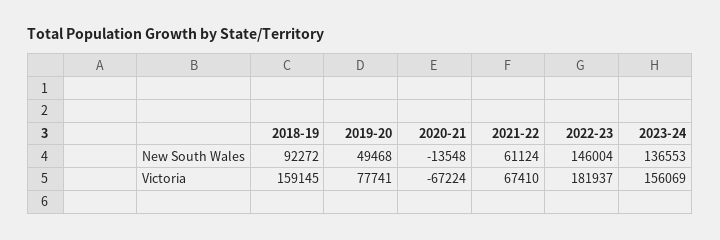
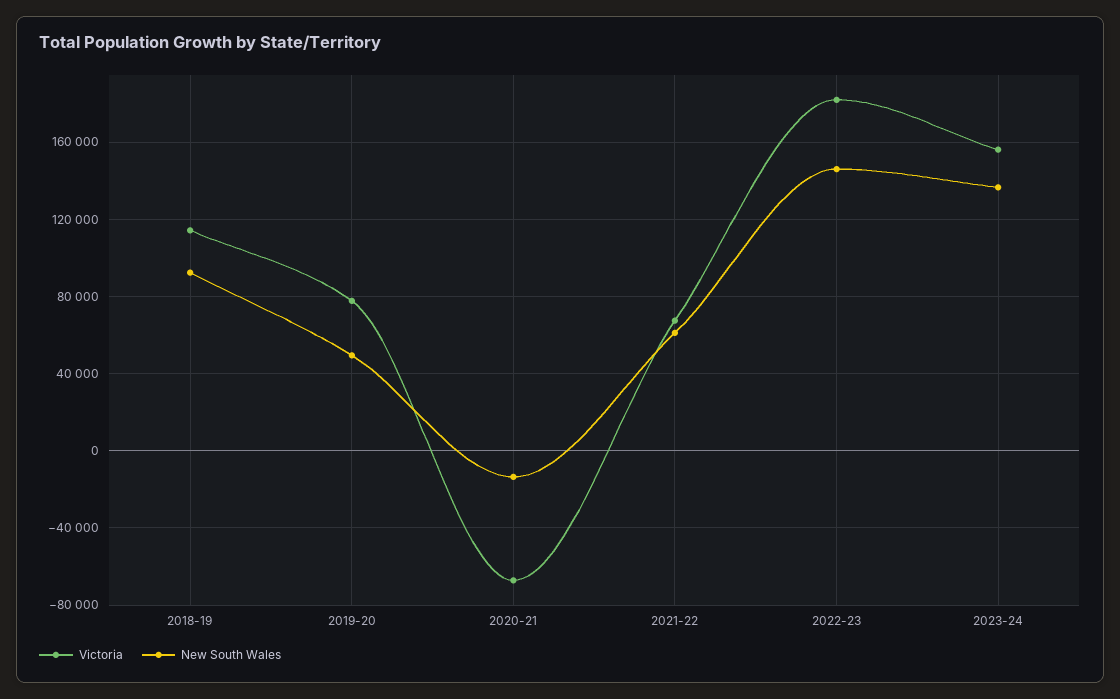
  {
    "New South Wales": {
      "2018-19": 92272,
      "2019-20": 49468,
      "2020-21": -13548,
      "2021-22": 61124,
      "2022-23": 146004,
      "2023-24": 136553
    },
    "Victoria": {
-     "2018-19": 159145,
+     "2018-19": 115000,
      "2019-20": 77741,
      "2020-21": -67224,
      "2021-22": 67410,
      "2022-23": 181937,
      "2023-24": 156069
    }
  }

